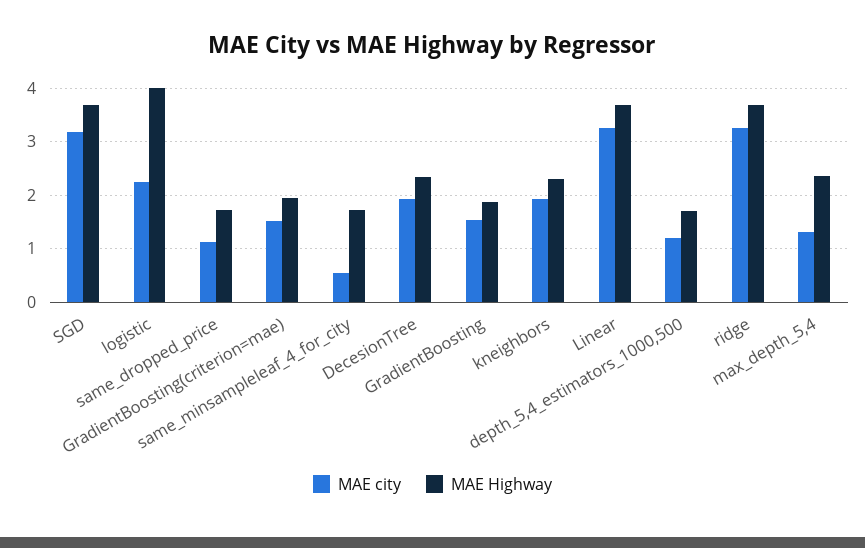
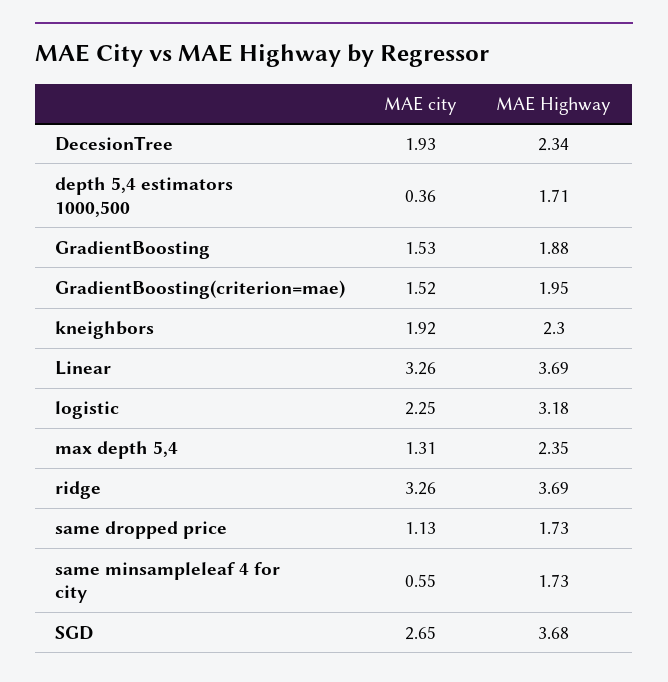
  {
    "MAE city": {
-     "SGD": 3.2,
+     "SGD": 2.65,
      "logistic": 2.25,
      "same_dropped_price": 1.13,
      "GradientBoosting(criterion=mae)": 1.52,
      "same_minsampleleaf_4_for_city": 0.55,
      "DecesionTree": 1.93,
      "GradientBoosting": 1.53,
      "kneighbors": 1.92,
      "Linear": 3.26,
-     "depth_5,4_estimators_1000,500": 1.2,
+     "depth_5,4_estimators_1000,500": 0.36,
      "ridge": 3.26,
      "max_depth_5,4": 1.31
    },
    "MAE Highway": {
      "SGD": 3.68,
-     "logistic": 4,
+     "logistic": 3.18,
      "same_dropped_price": 1.73,
      "GradientBoosting(criterion=mae)": 1.95,
      "same_minsampleleaf_4_for_city": 1.73,
      "DecesionTree": 2.34,
      "GradientBoosting": 1.88,
      "kneighbors": 2.3,
      "Linear": 3.69,
      "depth_5,4_estimators_1000,500": 1.71,
      "ridge": 3.69,
      "max_depth_5,4": 2.35
    }
  }

